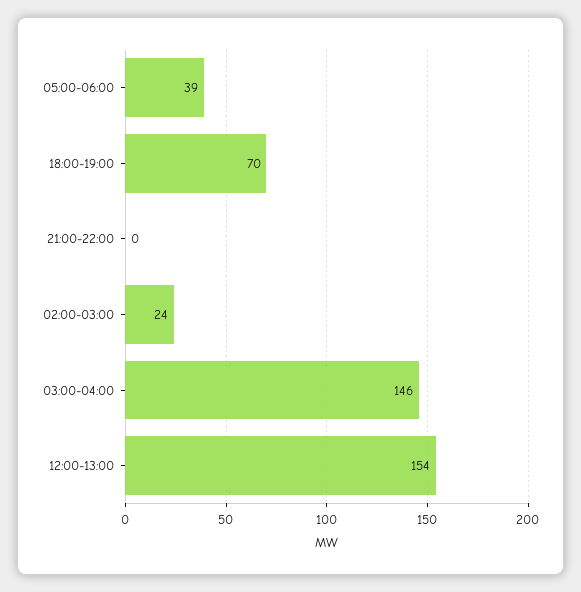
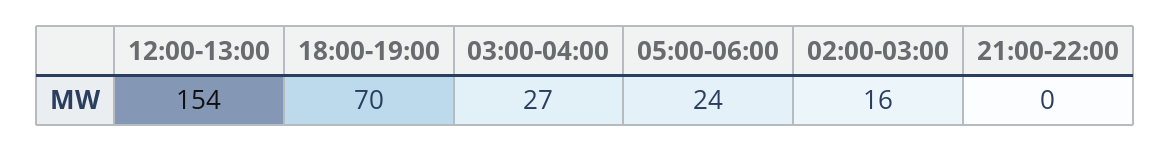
  {
-   "05:00-06:00": 39,
+   "05:00-06:00": 24,
    "18:00-19:00": 70,
    "21:00-22:00": 0,
-   "02:00-03:00": 24,
+   "02:00-03:00": 16,
-   "03:00-04:00": 146,
+   "03:00-04:00": 27,
    "12:00-13:00": 154
  }

